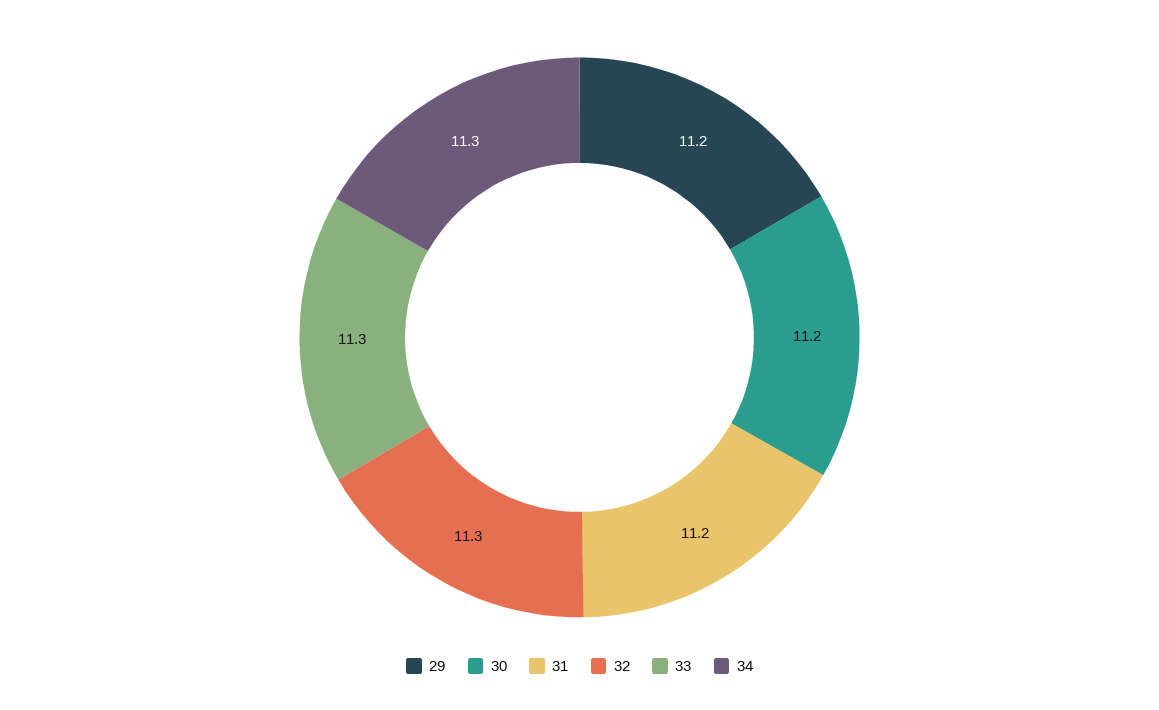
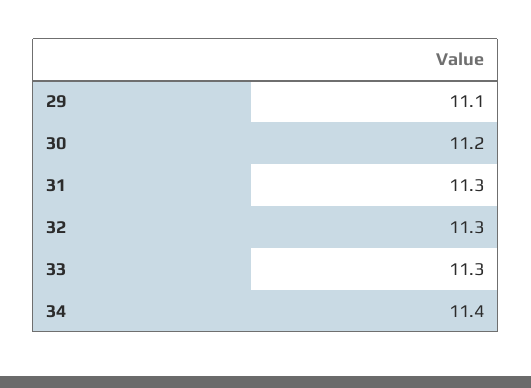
  {
-   "29": 11.2,
+   "29": 11.1,
    "30": 11.2,
-   "31": 11.2,
+   "31": 11.3,
    "32": 11.3,
    "33": 11.3,
-   "34": 11.3
+   "34": 11.4
  }

